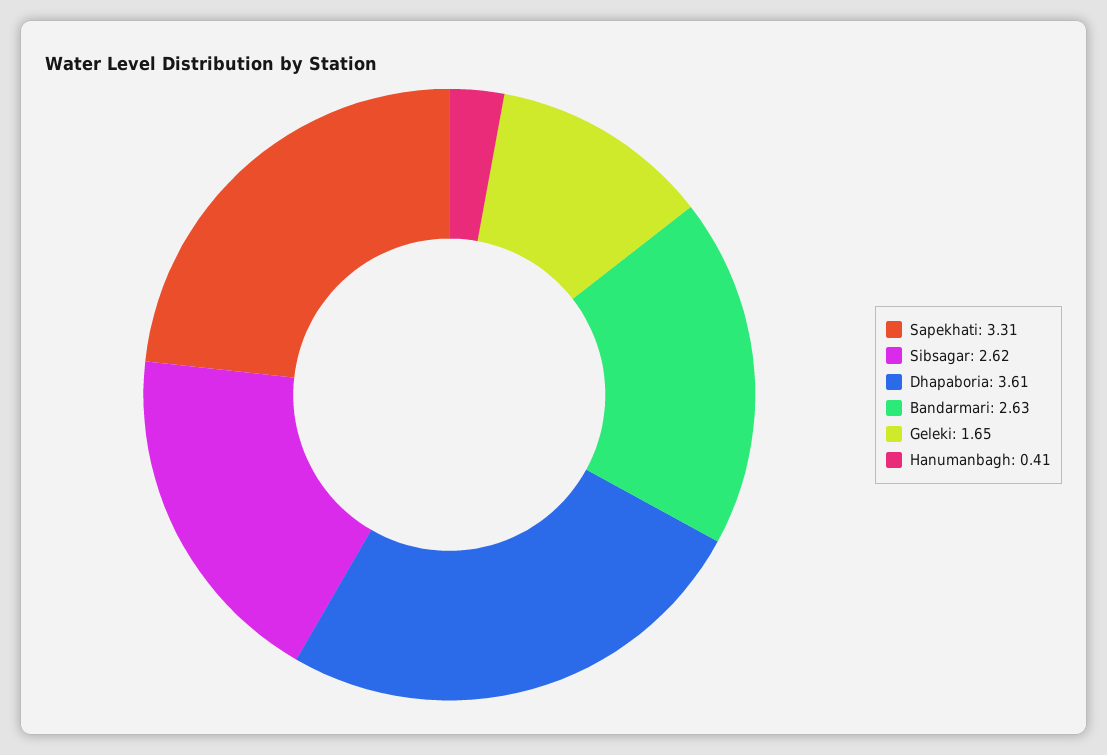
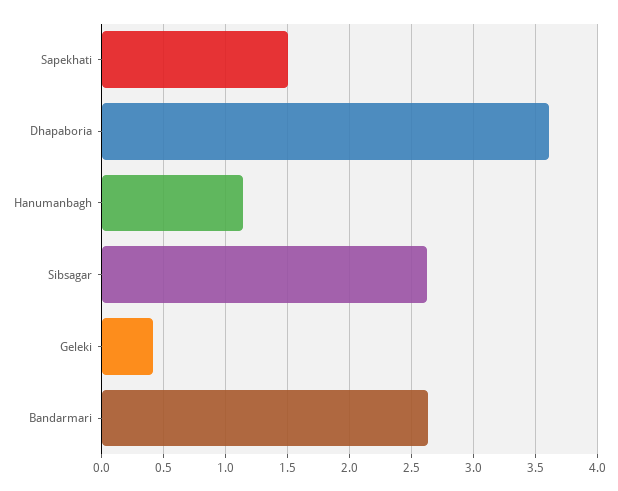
  {
-   "Sapekhati": 3.31,
+   "Sapekhati": 1.5,
    "Sibsagar": 2.62,
    "Dhapaboria": 3.61,
    "Bandarmari": 2.63,
-   "Geleki": 1.65,
+   "Geleki": 0.4,
-   "Hanumanbagh": 0.41
+   "Hanumanbagh": 1.15
  }

